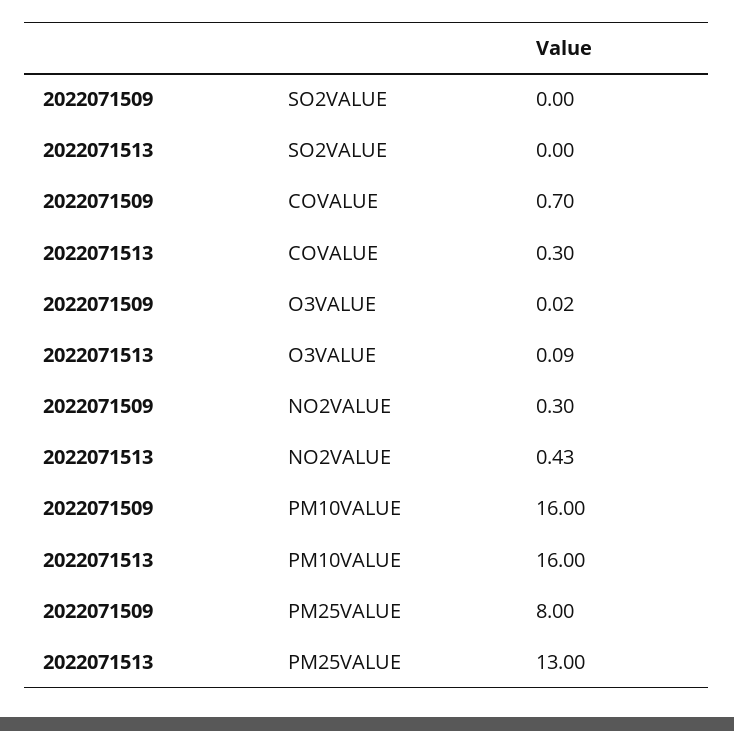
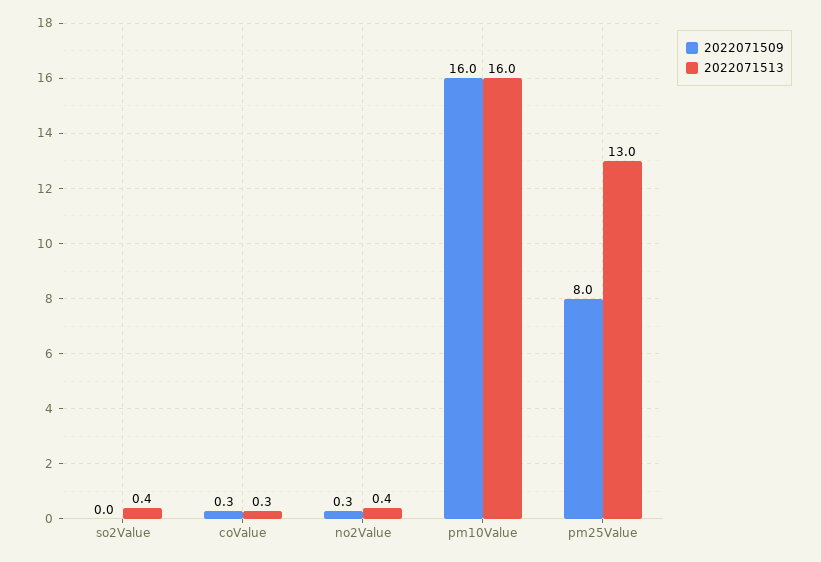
  {
    "2022071509": {
      "SO2VALUE": 0,
-     "COVALUE": 0.7,
+     "COVALUE": 0.3,
-     "O3VALUE": 0.02,
      "NO2VALUE": 0.3,
      "PM10VALUE": 16,
      "PM25VALUE": 8
    },
    "2022071513": {
-     "SO2VALUE": 0,
+     "SO2VALUE": 0.4,
      "COVALUE": 0.3,
-     "O3VALUE": 0.09,
      "NO2VALUE": 0.43,
      "PM10VALUE": 16,
      "PM25VALUE": 13
    }
  }

